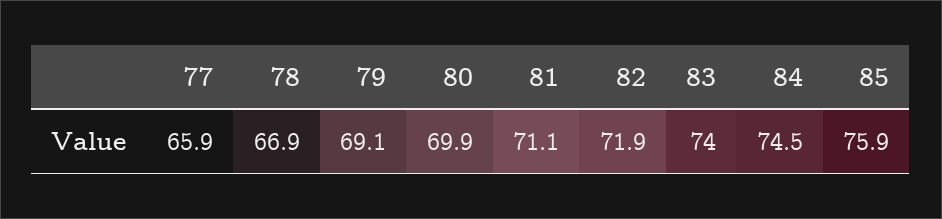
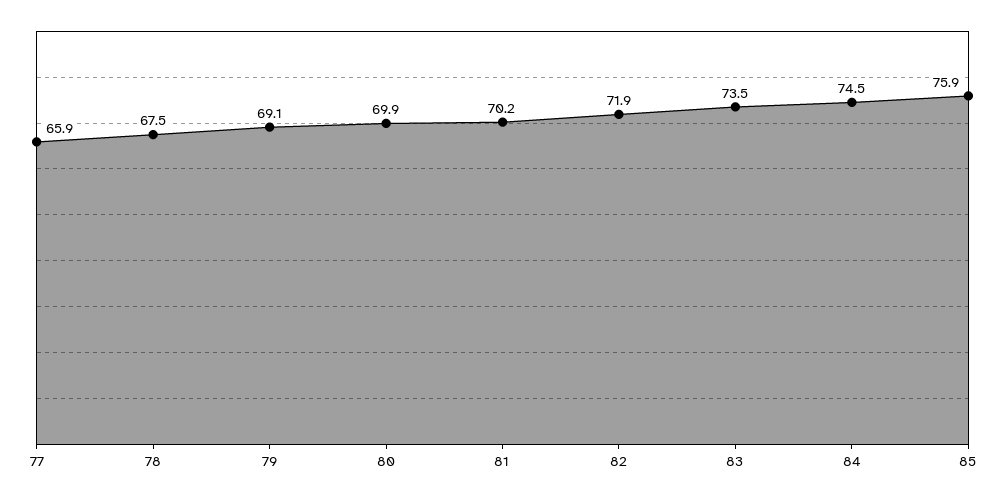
  {
    "77": 65.9,
-   "78": 66.9,
+   "78": 67.5,
    "79": 69.1,
    "80": 69.9,
-   "81": 71.1,
+   "81": 70.2,
    "82": 71.9,
-   "83": 74,
+   "83": 73.5,
    "84": 74.5,
    "85": 75.9
  }

